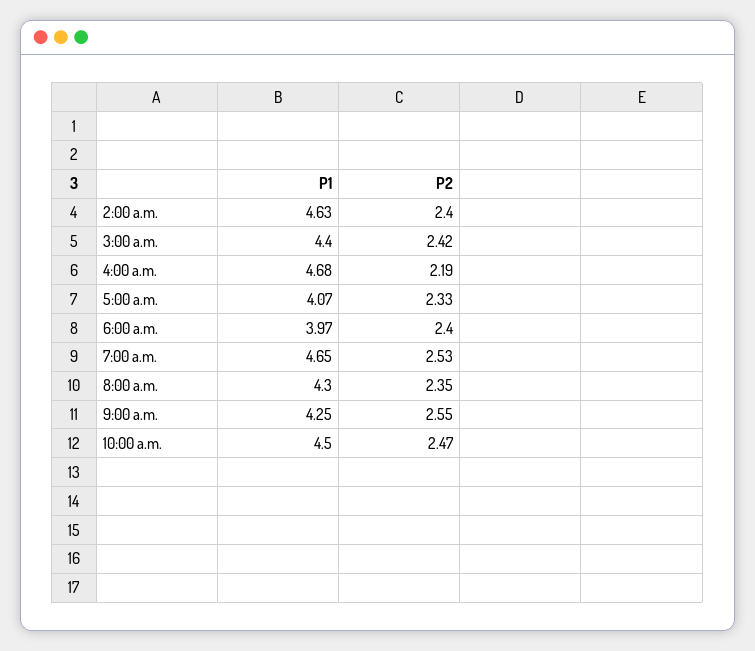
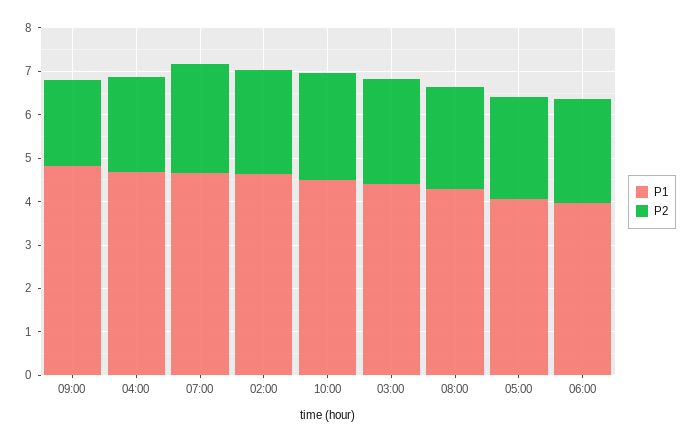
  {
    "P1": {
      "2:00 a.m.": 4.63,
      "3:00 a.m.": 4.4,
      "4:00 a.m.": 4.68,
      "5:00 a.m.": 4.07,
      "6:00 a.m.": 3.97,
      "7:00 a.m.": 4.65,
      "8:00 a.m.": 4.3,
-     "9:00 a.m.": 4.25,
+     "9:00 a.m.": 4.8,
      "10:00 a.m.": 4.5
    },
    "P2": {
      "2:00 a.m.": 2.4,
      "3:00 a.m.": 2.42,
      "4:00 a.m.": 2.19,
      "5:00 a.m.": 2.33,
      "6:00 a.m.": 2.4,
      "7:00 a.m.": 2.53,
      "8:00 a.m.": 2.35,
-     "9:00 a.m.": 2.55,
+     "9:00 a.m.": 2,
      "10:00 a.m.": 2.47
    }
  }

